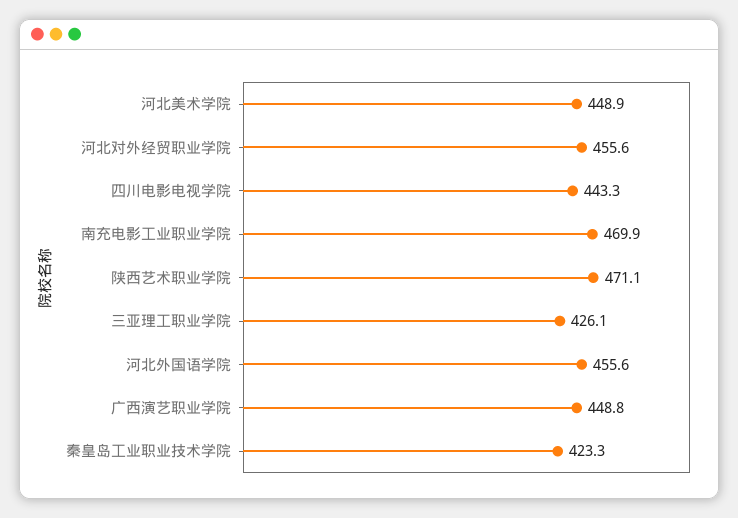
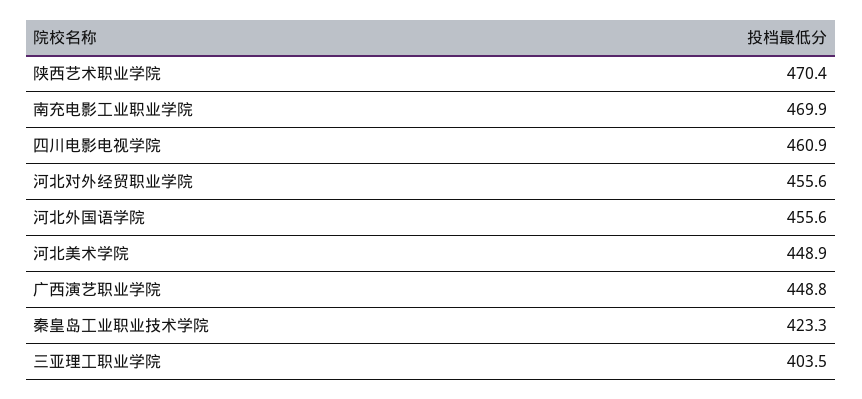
  {
    "河北美术学院": 448.9,
    "河北对外经贸职业学院": 455.6,
-   "四川电影电视学院": 443.3,
+   "四川电影电视学院": 460.9,
    "南充电影工业职业学院": 469.9,
-   "陕西艺术职业学院": 471.1,
+   "陕西艺术职业学院": 470.4,
-   "三亚理工职业学院": 426.1,
+   "三亚理工职业学院": 403.5,
    "河北外国语学院": 455.6,
    "广西演艺职业学院": 448.8,
    "秦皇岛工业职业技术学院": 423.3
  }

